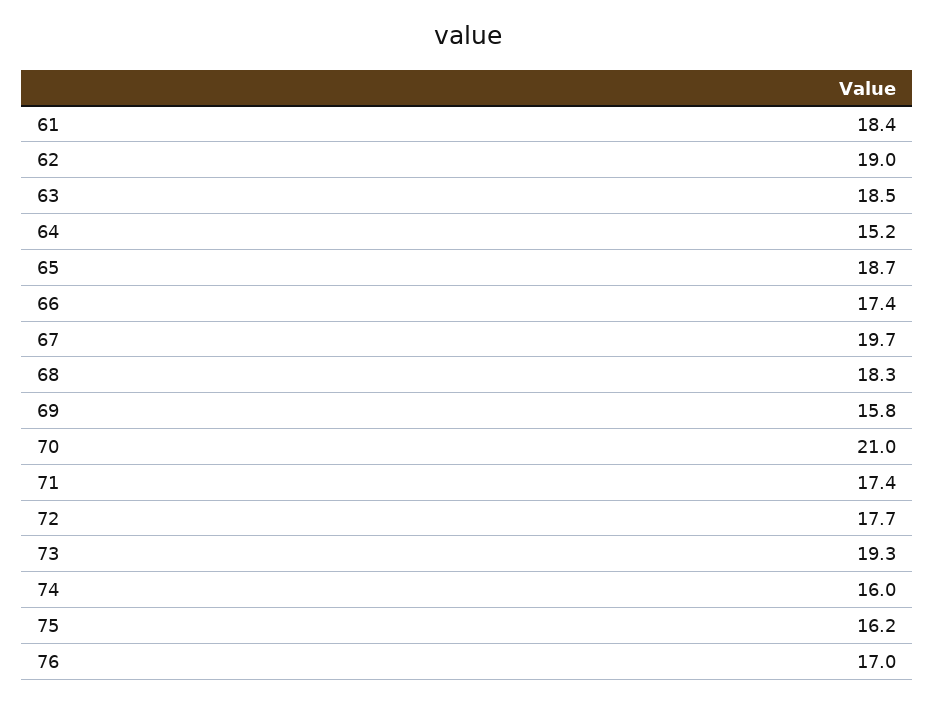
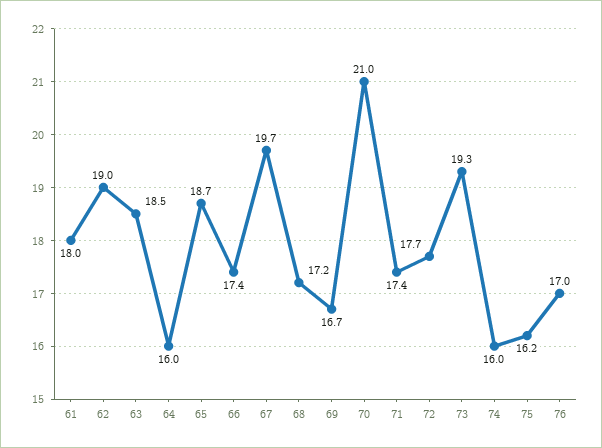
  {
-   "61": 18.4,
+   "61": 18,
    "62": 19,
    "63": 18.5,
-   "64": 15.2,
+   "64": 16,
    "65": 18.7,
    "66": 17.4,
    "67": 19.7,
-   "68": 18.3,
+   "68": 17.2,
-   "69": 15.8,
+   "69": 16.7,
    "70": 21,
    "71": 17.4,
    "72": 17.7,
    "73": 19.3,
    "74": 16,
    "75": 16.2,
    "76": 17
  }

